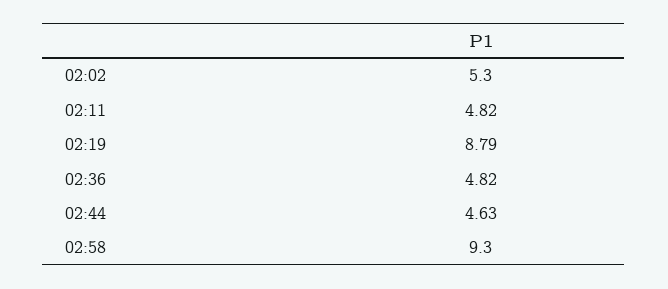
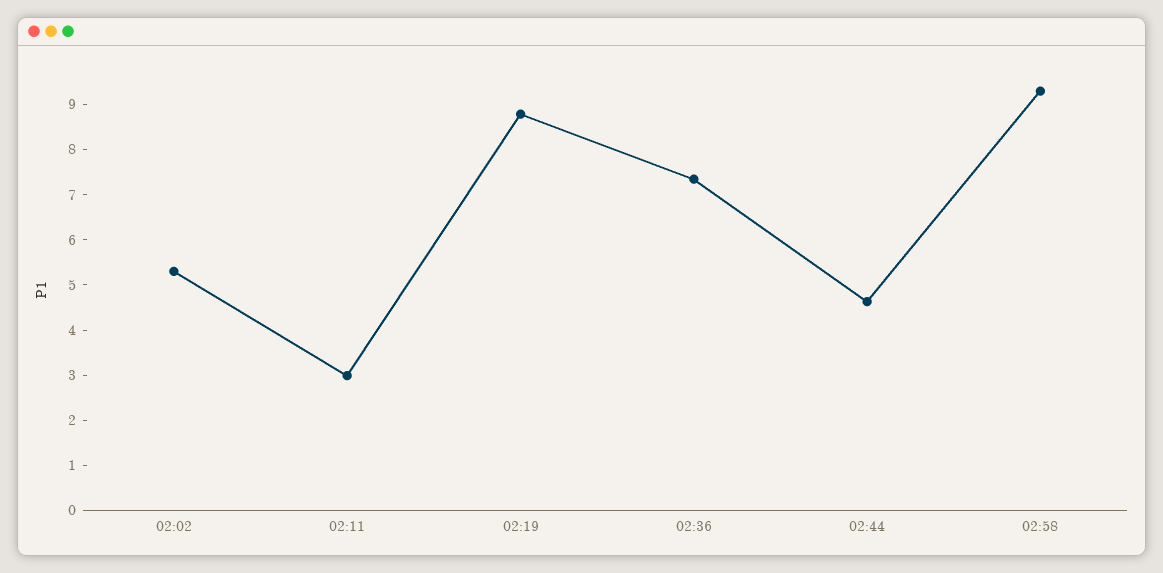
  {
    "02:02": 5.3,
-   "02:11": 4.82,
+   "02:11": 3,
    "02:19": 8.79,
-   "02:36": 4.82,
+   "02:36": 7.4,
    "02:44": 4.63,
    "02:58": 9.3
  }

